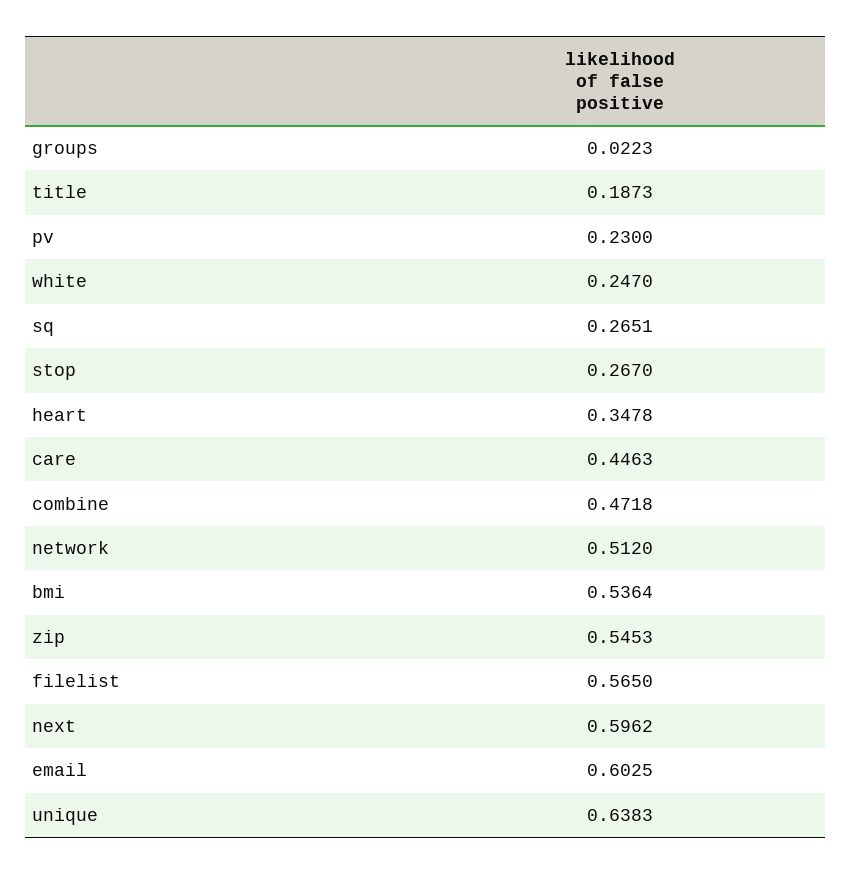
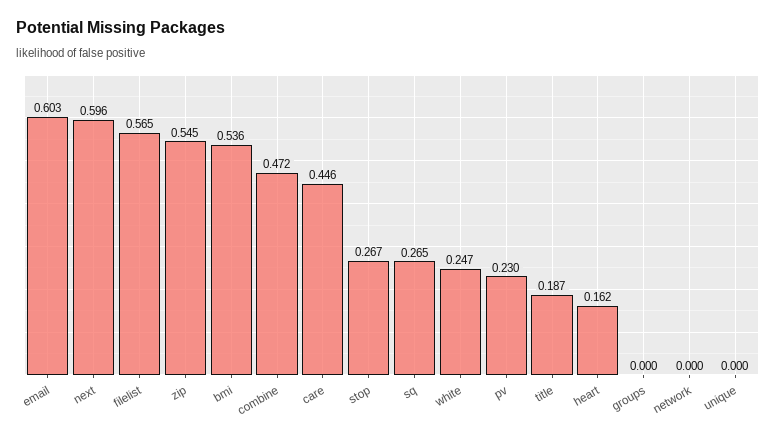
  {
-   "groups": 0.0223,
+   "groups": 0,
    "title": 0.1873,
    "pv": 0.23,
    "white": 0.247,
    "sq": 0.2651,
    "stop": 0.267,
-   "heart": 0.3478,
+   "heart": 0.162,
    "care": 0.4463,
    "combine": 0.4718,
-   "network": 0.512,
+   "network": 0,
    "bmi": 0.5364,
    "zip": 0.5453,
    "filelist": 0.565,
    "next": 0.5962,
    "email": 0.6025,
-   "unique": 0.6383
+   "unique": 0
  }

